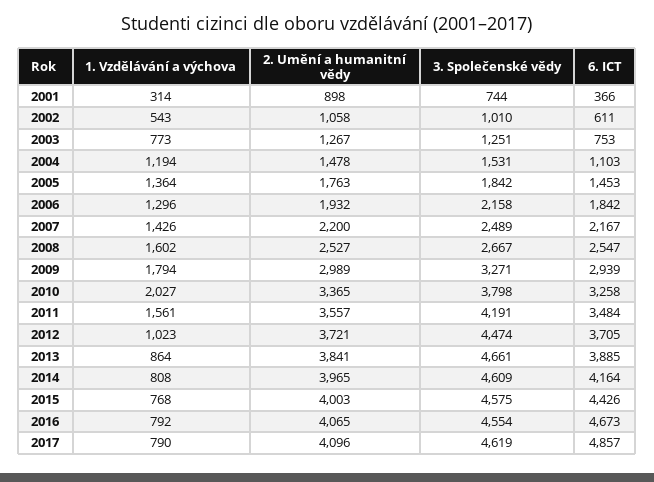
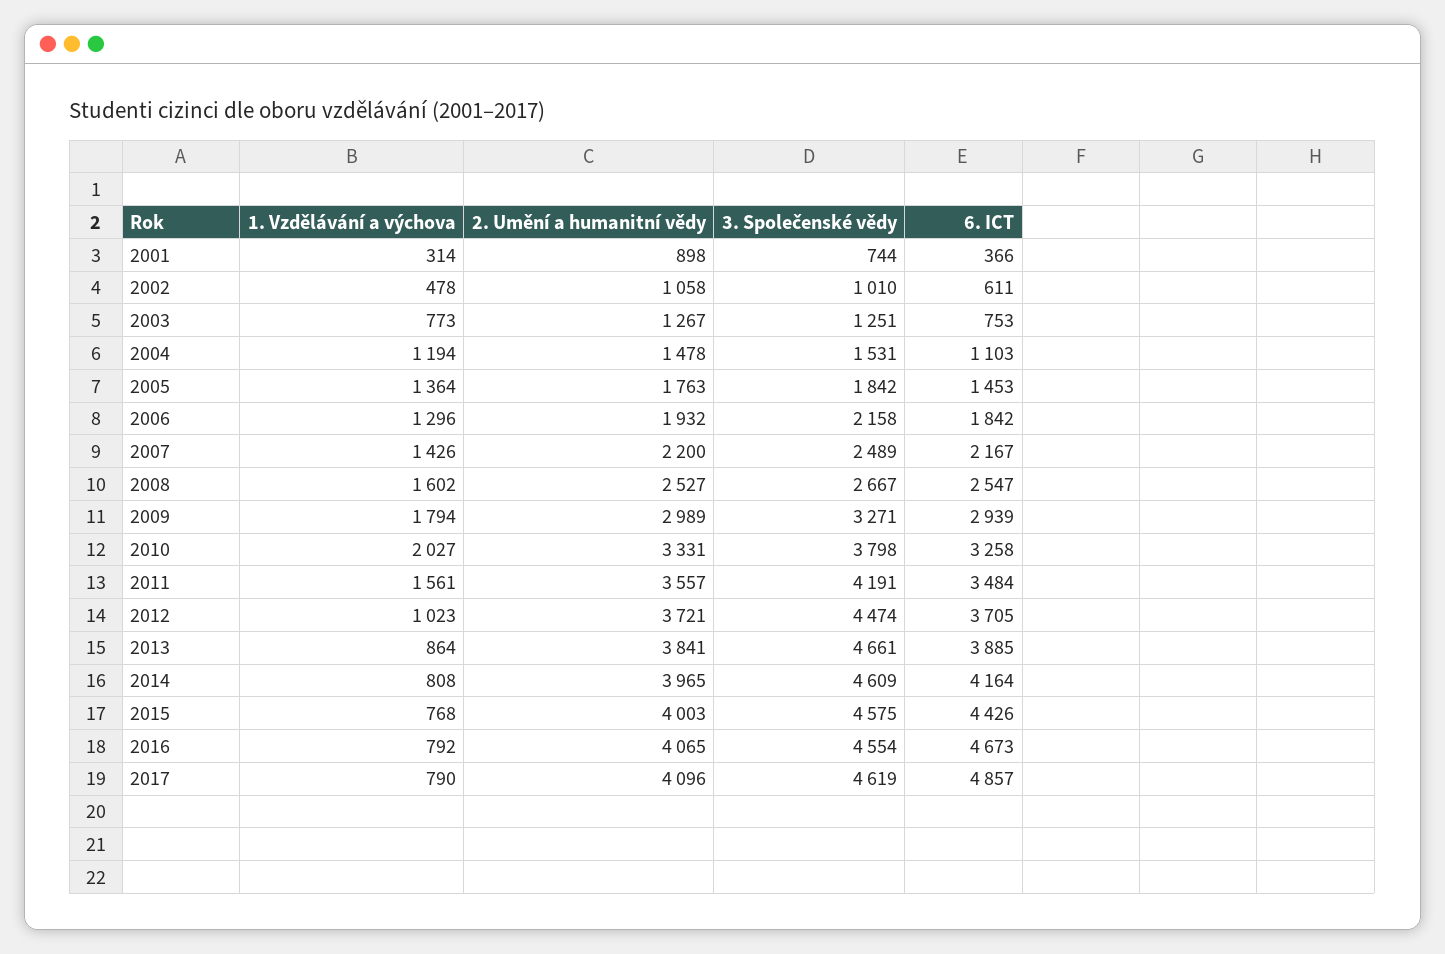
  {
    "1. Vzdělávání a výchova": {
      "2001": 314,
-     "2002": 543,
+     "2002": 478,
      "2003": 773,
      "2004": 1194,
      "2005": 1364,
      "2006": 1296,
      "2007": 1426,
      "2008": 1602,
      "2009": 1794,
      "2010": 2027,
      "2011": 1561,
      "2012": 1023,
      "2013": 864,
      "2014": 808,
      "2015": 768,
      "2016": 792,
      "2017": 790
    },
    "2. Umění a humanitní vědy": {
      "2001": 898,
      "2002": 1058,
      "2003": 1267,
      "2004": 1478,
      "2005": 1763,
      "2006": 1932,
      "2007": 2200,
      "2008": 2527,
      "2009": 2989,
-     "2010": 3365,
+     "2010": 3331,
      "2011": 3557,
      "2012": 3721,
      "2013": 3841,
      "2014": 3965,
      "2015": 4003,
      "2016": 4065,
      "2017": 4096
    },
    "3. Společenské vědy": {
      "2001": 744,
      "2002": 1010,
      "2003": 1251,
      "2004": 1531,
      "2005": 1842,
      "2006": 2158,
      "2007": 2489,
      "2008": 2667,
      "2009": 3271,
      "2010": 3798,
      "2011": 4191,
      "2012": 4474,
      "2013": 4661,
      "2014": 4609,
      "2015": 4575,
      "2016": 4554,
      "2017": 4619
    },
    "6. ICT": {
      "2001": 366,
      "2002": 611,
      "2003": 753,
      "2004": 1103,
      "2005": 1453,
      "2006": 1842,
      "2007": 2167,
      "2008": 2547,
      "2009": 2939,
      "2010": 3258,
      "2011": 3484,
      "2012": 3705,
      "2013": 3885,
      "2014": 4164,
      "2015": 4426,
      "2016": 4673,
      "2017": 4857
    }
  }

